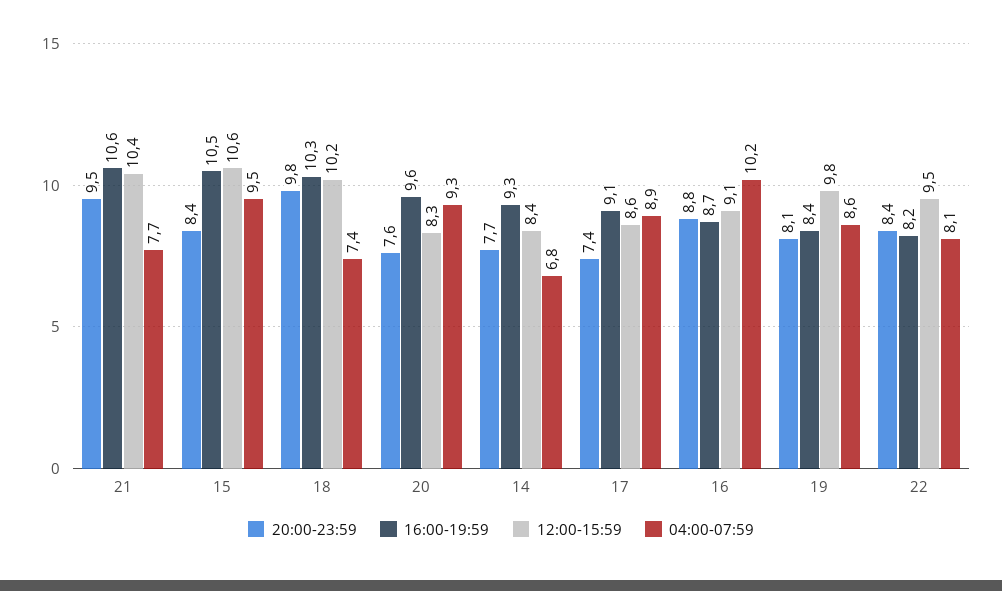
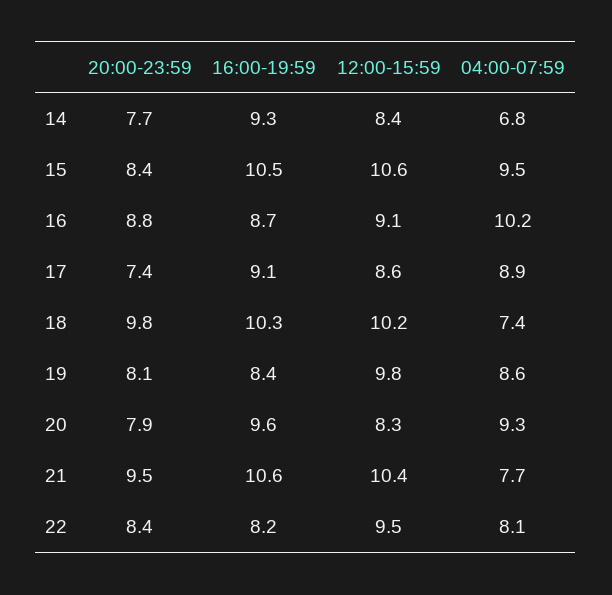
  {
    "20:00-23:59": {
      "21": 9.5,
      "15": 8.4,
      "18": 9.8,
-     "20": 7.6,
+     "20": 7.9,
      "14": 7.7,
      "17": 7.4,
      "16": 8.8,
      "19": 8.1,
      "22": 8.4
    },
    "16:00-19:59": {
      "21": 10.6,
      "15": 10.5,
      "18": 10.3,
      "20": 9.6,
      "14": 9.3,
      "17": 9.1,
      "16": 8.7,
      "19": 8.4,
      "22": 8.2
    },
    "12:00-15:59": {
      "21": 10.4,
      "15": 10.6,
      "18": 10.2,
      "20": 8.3,
      "14": 8.4,
      "17": 8.6,
      "16": 9.1,
      "19": 9.8,
      "22": 9.5
    },
    "04:00-07:59": {
      "21": 7.7,
      "15": 9.5,
      "18": 7.4,
      "20": 9.3,
      "14": 6.8,
      "17": 8.9,
      "16": 10.2,
      "19": 8.6,
      "22": 8.1
    }
  }

